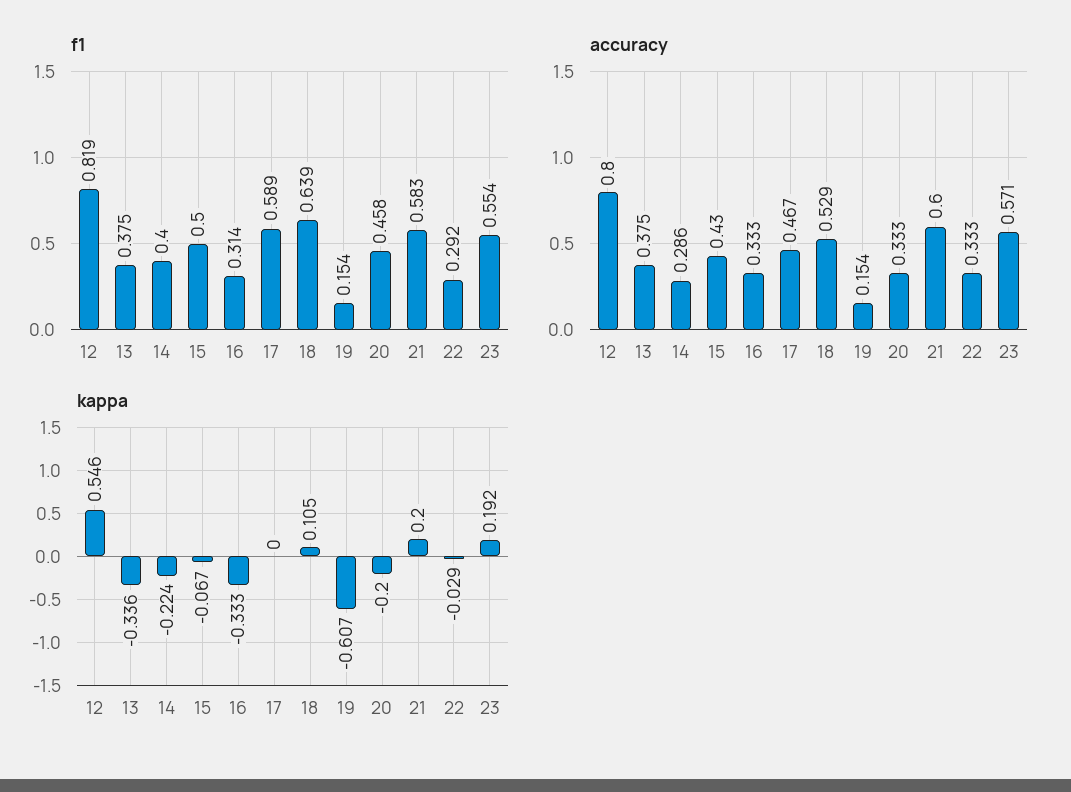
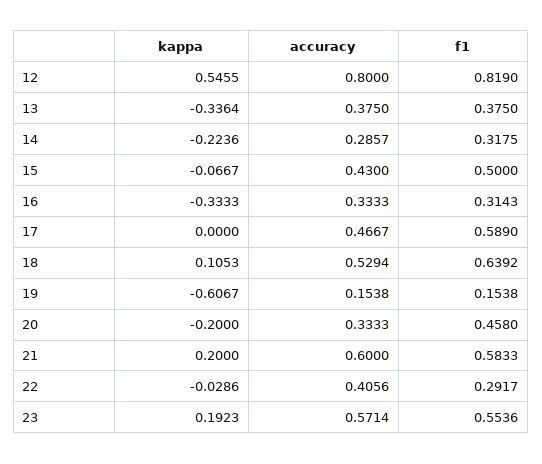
  {
    "f1": {
      "12": 0.819,
      "13": 0.375,
-     "14": 0.4,
+     "14": 0.3175,
      "15": 0.5,
      "16": 0.3143,
      "17": 0.589,
      "18": 0.6392,
      "19": 0.1538,
      "20": 0.458,
      "21": 0.5833,
      "22": 0.2917,
      "23": 0.5536
    },
    "accuracy": {
      "12": 0.8,
      "13": 0.375,
      "14": 0.2857,
      "15": 0.43,
      "16": 0.3333,
      "17": 0.4667,
      "18": 0.5294,
      "19": 0.1538,
      "20": 0.3333,
      "21": 0.6,
-     "22": 0.333,
+     "22": 0.4056,
      "23": 0.5714
    },
    "kappa": {
      "12": 0.5455,
      "13": -0.3364,
      "14": -0.2236,
      "15": -0.0667,
      "16": -0.3333,
      "17": 0,
      "18": 0.1053,
      "19": -0.6067,
      "20": -0.2,
      "21": 0.2,
      "22": -0.0286,
      "23": 0.1923
    }
  }

